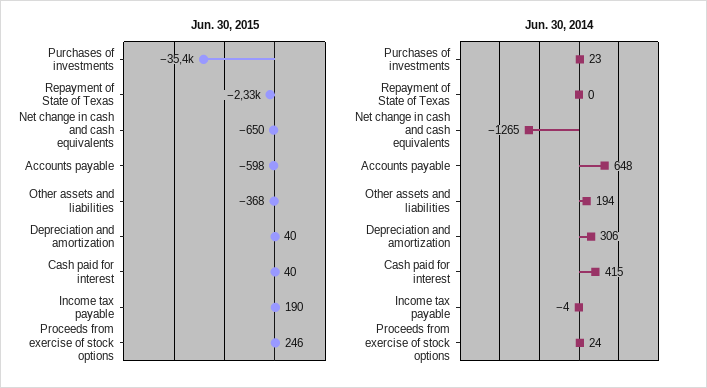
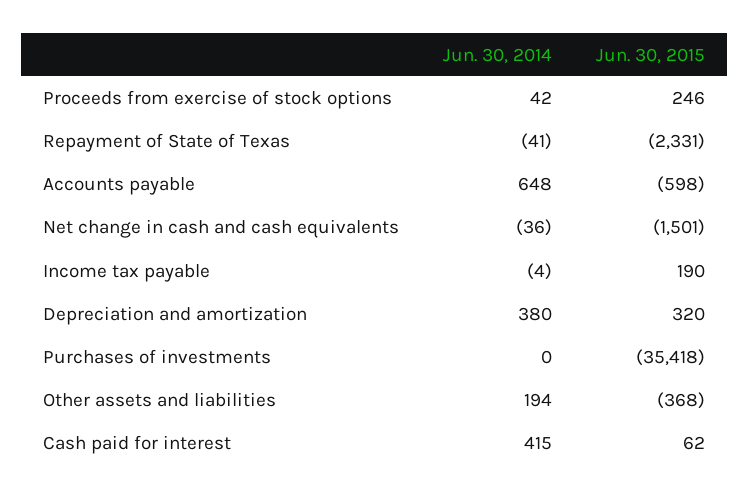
  {
    "Jun. 30, 2015": {
      "Purchases of investments": -35418,
      "Repayment of State of Texas": -2331,
-     "Net change in cash and cash equivalents": -650,
+     "Net change in cash and cash equivalents": -1501,
      "Accounts payable": -598,
      "Other assets and liabilities": -368,
-     "Depreciation and amortization": 40,
+     "Depreciation and amortization": 320,
-     "Cash paid for interest": 40,
+     "Cash paid for interest": 62,
      "Income tax payable": 190,
      "Proceeds from exercise of stock options": 246
    },
    "Jun. 30, 2014": {
-     "Purchases of investments": 23,
+     "Purchases of investments": 0,
-     "Repayment of State of Texas": 0,
+     "Repayment of State of Texas": -41,
-     "Net change in cash and cash equivalents": -1265,
+     "Net change in cash and cash equivalents": -36,
      "Accounts payable": 648,
      "Other assets and liabilities": 194,
-     "Depreciation and amortization": 306,
+     "Depreciation and amortization": 380,
      "Cash paid for interest": 415,
      "Income tax payable": -4,
-     "Proceeds from exercise of stock options": 24
+     "Proceeds from exercise of stock options": 42
    }
  }

